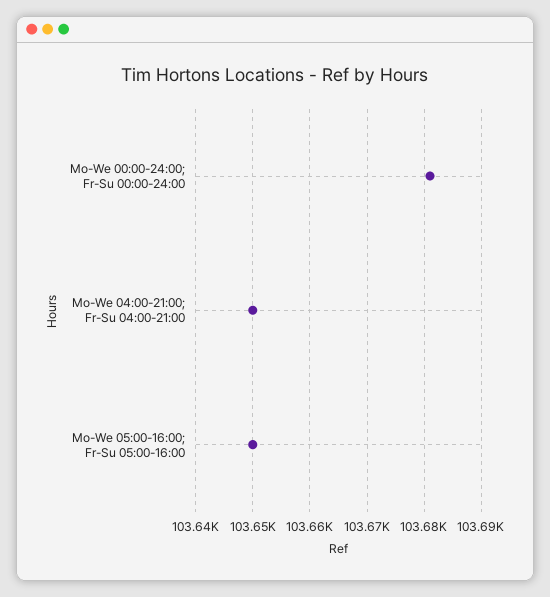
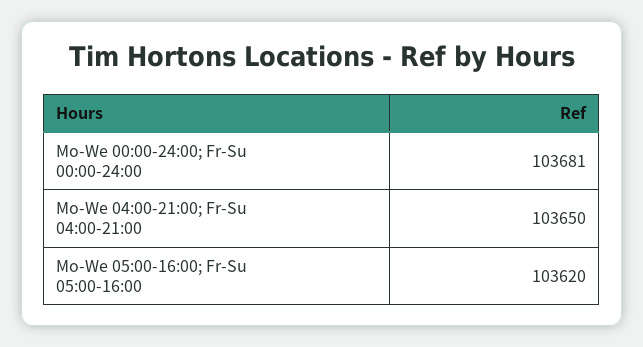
  {
    "Mo-We 00:00-24:00; Fr-Su 00:00-24:00": 103681,
    "Mo-We 04:00-21:00; Fr-Su 04:00-21:00": 103650,
-   "Mo-We 05:00-16:00; Fr-Su 05:00-16:00": 103650
+   "Mo-We 05:00-16:00; Fr-Su 05:00-16:00": 103620
  }

